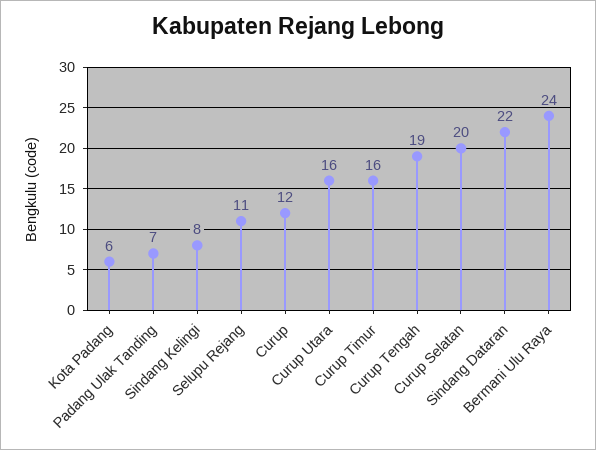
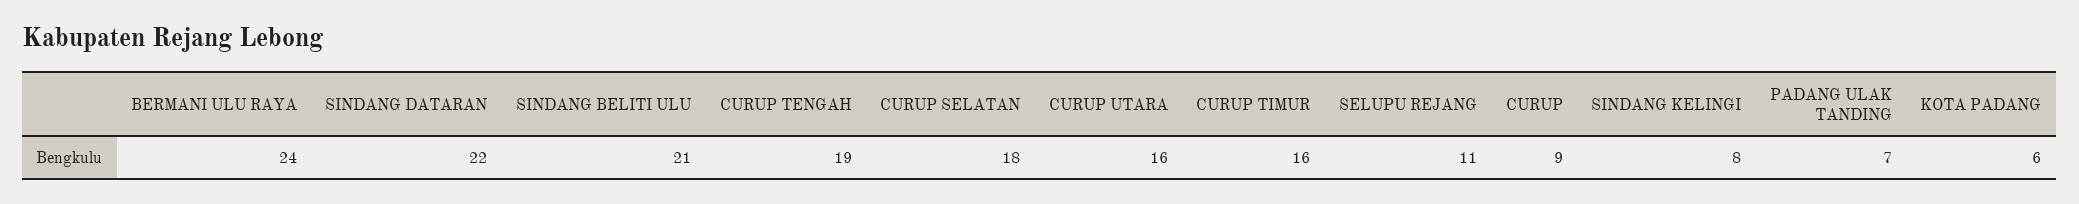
  {
    "Kota Padang": 6,
    "Padang Ulak Tanding": 7,
    "Sindang Kelingi": 8,
    "Selupu Rejang": 11,
-   "Curup": 12,
+   "Curup": 9,
    "Curup Utara": 16,
    "Curup Timur": 16,
    "Curup Tengah": 19,
-   "Curup Selatan": 20,
+   "Curup Selatan": 18,
    "Sindang Dataran": 22,
-   "Bermani Ulu Raya": 24
+   "Bermani Ulu Raya": 24,
+   "SINDANG BELITI ULU": 21
  }

